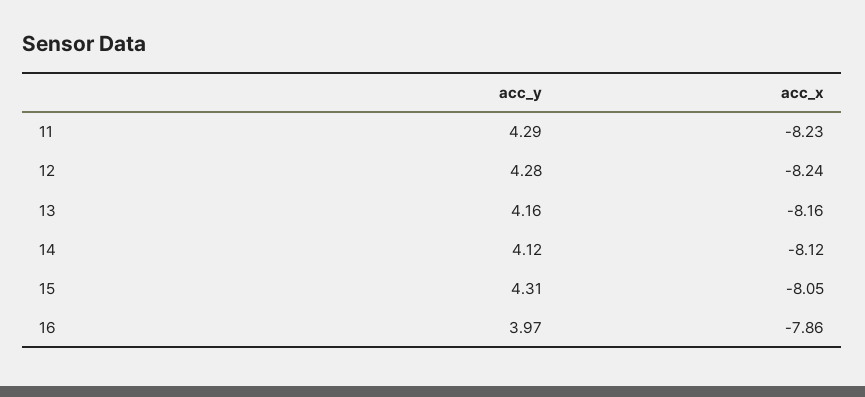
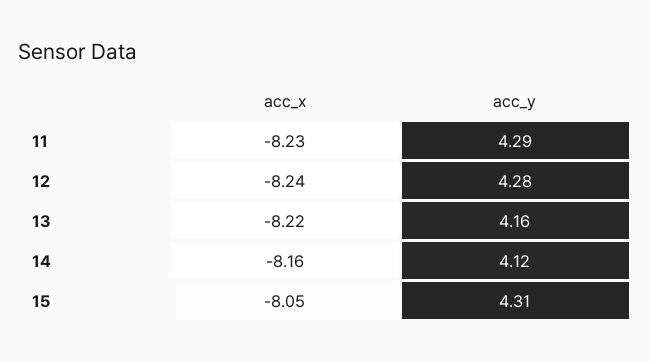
  {
    "acc_y": {
      "11": 4.29,
      "12": 4.28,
      "13": 4.16,
      "14": 4.12,
-     "15": 4.31,
+     "15": 4.31
-     "16": 3.97
    },
    "acc_x": {
      "11": -8.23,
      "12": -8.24,
-     "13": -8.16,
+     "13": -8.22,
-     "14": -8.12,
+     "14": -8.16,
-     "15": -8.05,
+     "15": -8.05
-     "16": -7.86
    }
  }

